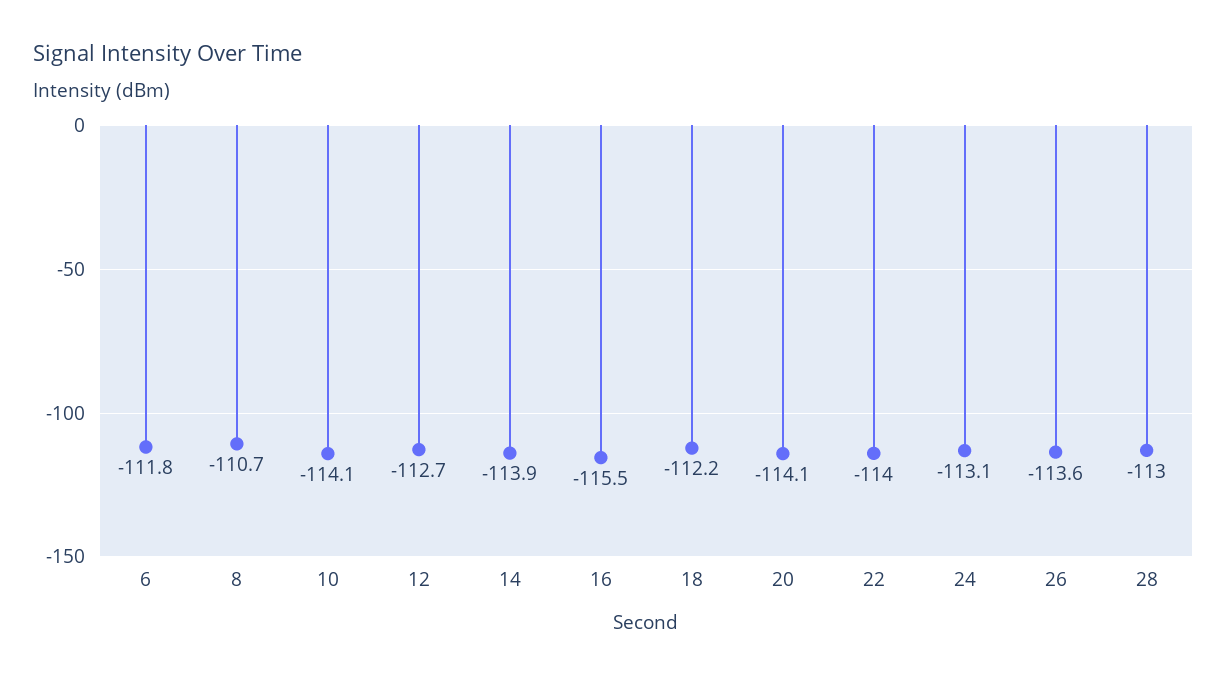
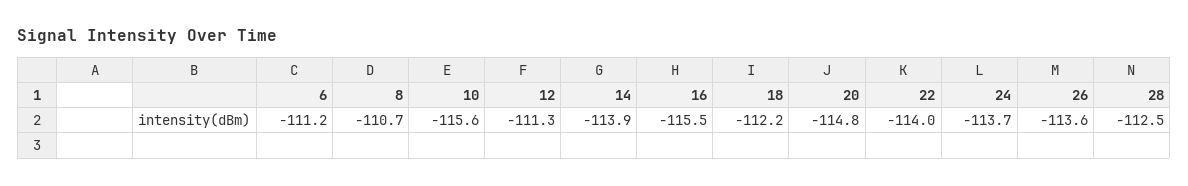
  {
-   "6": -111.8,
+   "6": -111.2,
    "8": -110.7,
-   "10": -114.1,
+   "10": -115.6,
-   "12": -112.7,
+   "12": -111.3,
    "14": -113.9,
    "16": -115.5,
    "18": -112.2,
-   "20": -114.1,
+   "20": -114.8,
    "22": -114,
-   "24": -113.1,
+   "24": -113.7,
    "26": -113.6,
-   "28": -113
+   "28": -112.5
  }

